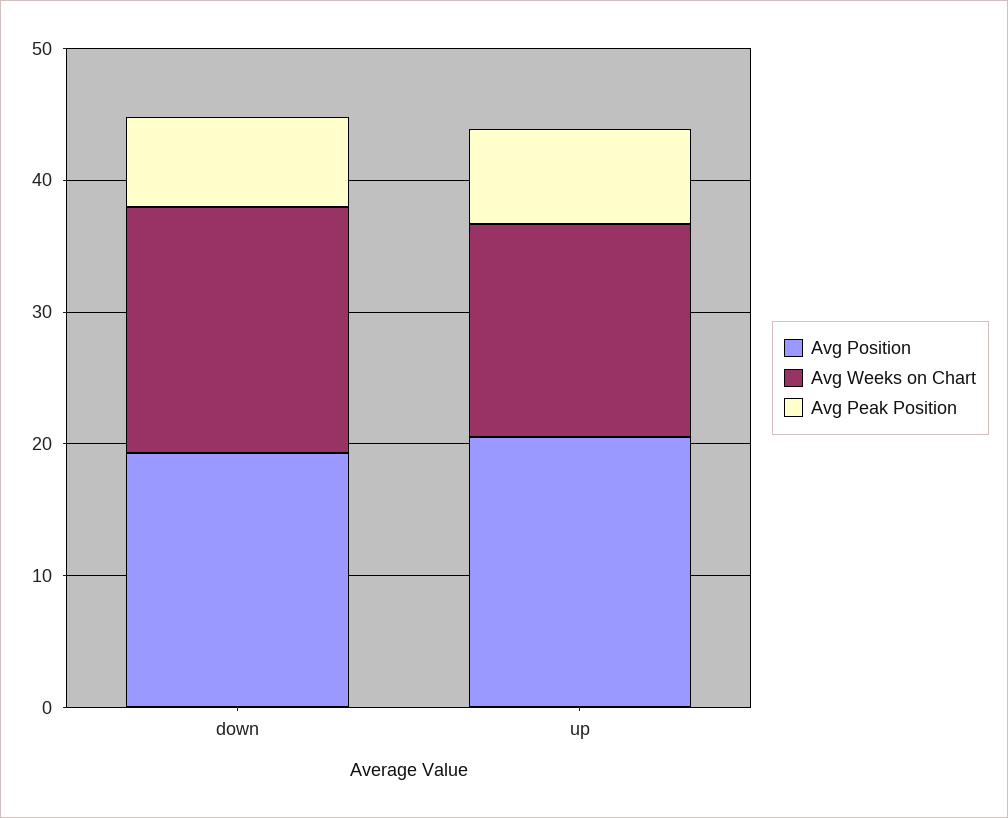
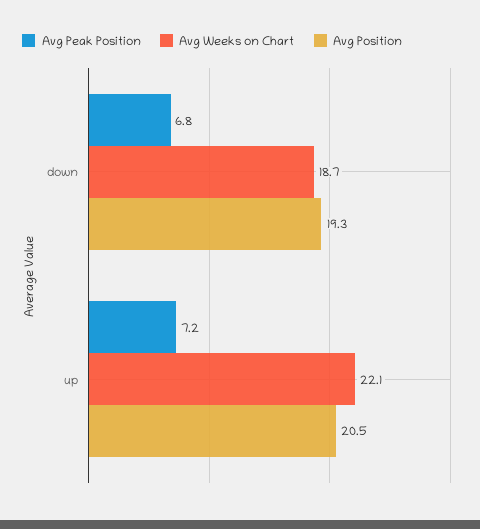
  {
    "Avg Position": {
      "down": 19.3,
      "up": 20.5
    },
    "Avg Weeks on Chart": {
      "down": 18.7,
-     "up": 16
+     "up": 22.1
    },
    "Avg Peak Position": {
      "down": 6.8,
      "up": 7.2
    }
  }

